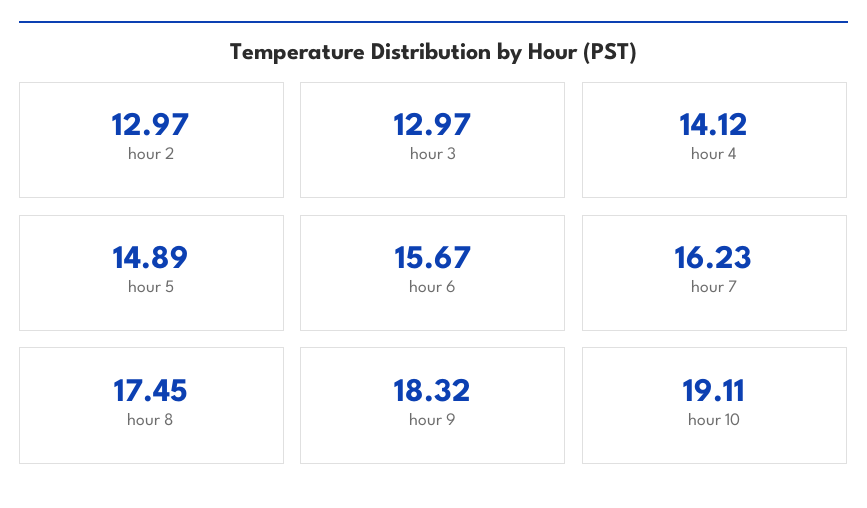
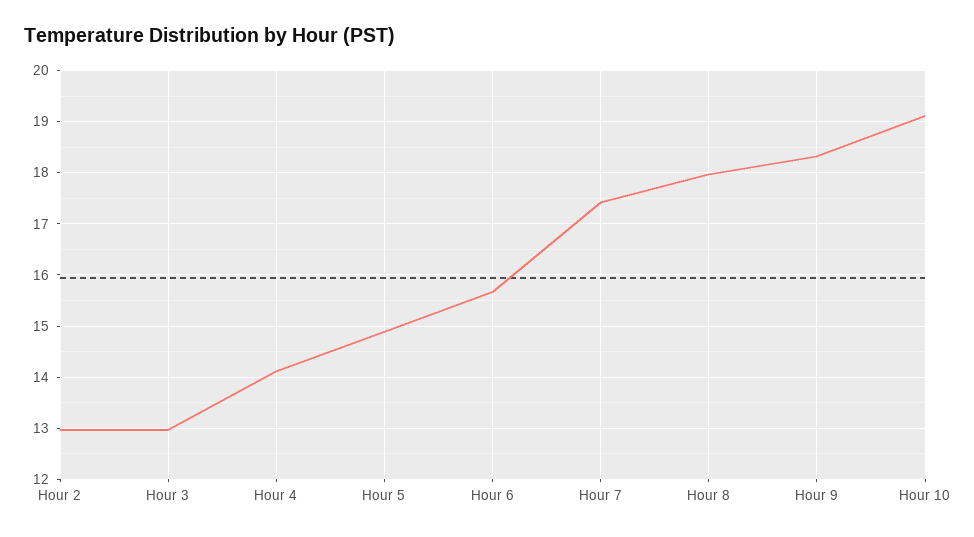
  {
    "hour 2": 12.97,
    "hour 3": 12.97,
    "hour 4": 14.12,
    "hour 5": 14.89,
    "hour 6": 15.67,
-   "hour 7": 16.23,
+   "hour 7": 17.4,
-   "hour 8": 17.45,
+   "hour 8": 18,
    "hour 9": 18.32,
    "hour 10": 19.11
  }

